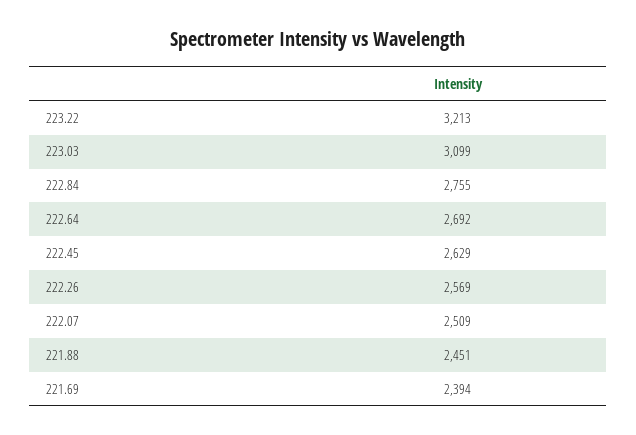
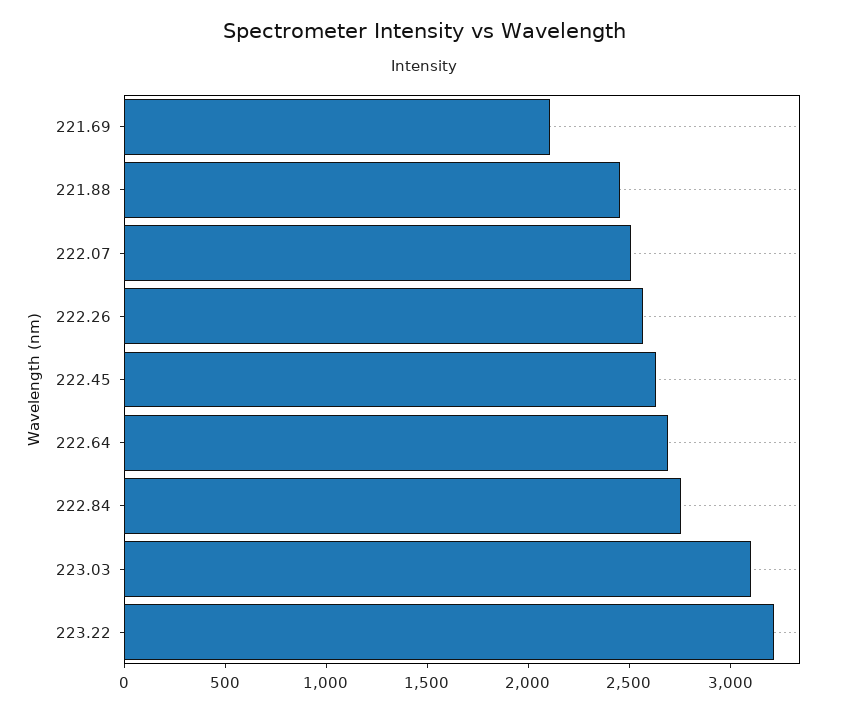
  {
    "223.22": 3213,
    "223.03": 3099,
    "222.84": 2755,
    "222.64": 2692,
    "222.45": 2629,
    "222.26": 2569,
    "222.07": 2509,
    "221.88": 2451,
-   "221.69": 2394
+   "221.69": 2100
  }

